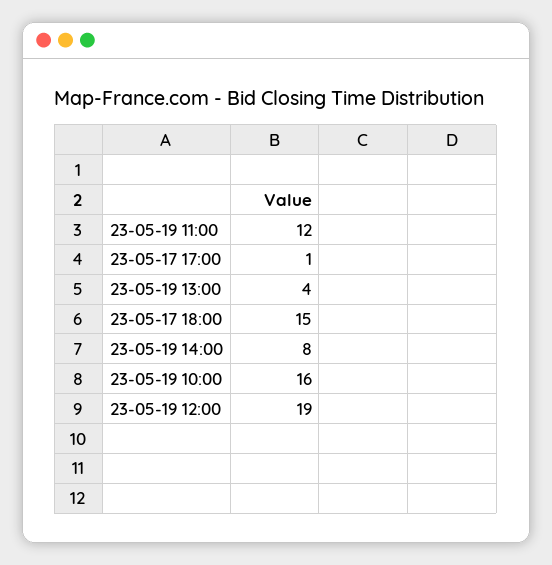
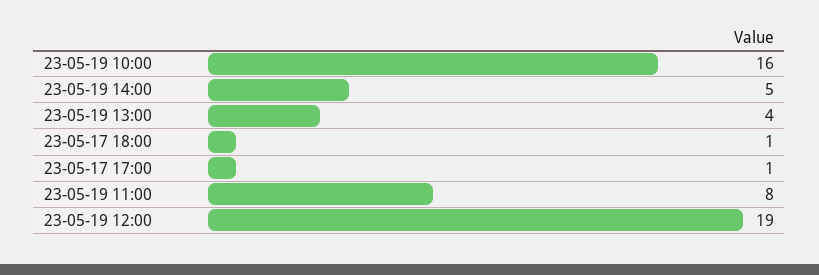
  {
-   "23-05-19 11:00": 12,
+   "23-05-19 11:00": 8,
    "23-05-17 17:00": 1,
    "23-05-19 13:00": 4,
-   "23-05-17 18:00": 15,
+   "23-05-17 18:00": 1,
-   "23-05-19 14:00": 8,
+   "23-05-19 14:00": 5,
    "23-05-19 10:00": 16,
    "23-05-19 12:00": 19
  }

